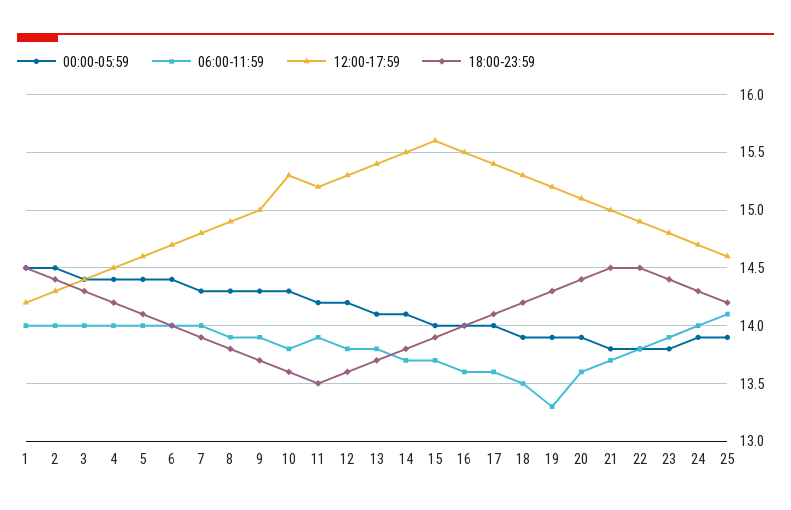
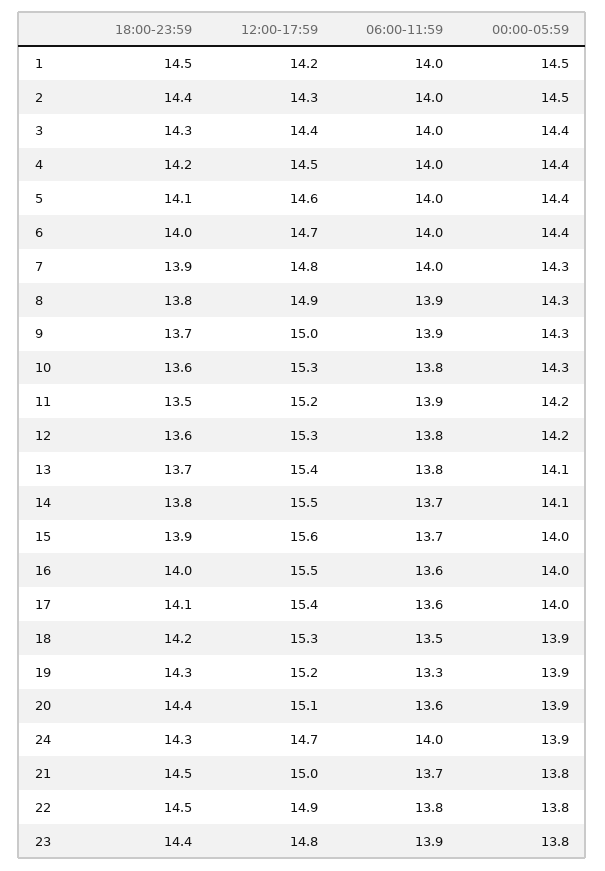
  {
    "00:00-05:59": {
      "1": 14.5,
      "2": 14.5,
      "3": 14.4,
      "4": 14.4,
      "5": 14.4,
      "6": 14.4,
      "7": 14.3,
      "8": 14.3,
      "9": 14.3,
      "10": 14.3,
      "11": 14.2,
      "12": 14.2,
      "13": 14.1,
      "14": 14.1,
      "15": 14,
      "16": 14,
      "17": 14,
      "18": 13.9,
      "19": 13.9,
      "20": 13.9,
      "21": 13.8,
      "22": 13.8,
      "23": 13.8,
-     "24": 13.9,
+     "24": 13.9
-     "25": 13.9
    },
    "06:00-11:59": {
      "1": 14,
      "2": 14,
      "3": 14,
      "4": 14,
      "5": 14,
      "6": 14,
      "7": 14,
      "8": 13.9,
      "9": 13.9,
      "10": 13.8,
      "11": 13.9,
      "12": 13.8,
      "13": 13.8,
      "14": 13.7,
      "15": 13.7,
      "16": 13.6,
      "17": 13.6,
      "18": 13.5,
      "19": 13.3,
      "20": 13.6,
      "21": 13.7,
      "22": 13.8,
      "23": 13.9,
-     "24": 14,
+     "24": 14
-     "25": 14.1
    },
    "12:00-17:59": {
      "1": 14.2,
      "2": 14.3,
      "3": 14.4,
      "4": 14.5,
      "5": 14.6,
      "6": 14.7,
      "7": 14.8,
      "8": 14.9,
      "9": 15,
      "10": 15.3,
      "11": 15.2,
      "12": 15.3,
      "13": 15.4,
      "14": 15.5,
      "15": 15.6,
      "16": 15.5,
      "17": 15.4,
      "18": 15.3,
      "19": 15.2,
      "20": 15.1,
      "21": 15,
      "22": 14.9,
      "23": 14.8,
-     "24": 14.7,
+     "24": 14.7
-     "25": 14.6
    },
    "18:00-23:59": {
      "1": 14.5,
      "2": 14.4,
      "3": 14.3,
      "4": 14.2,
      "5": 14.1,
      "6": 14,
      "7": 13.9,
      "8": 13.8,
      "9": 13.7,
      "10": 13.6,
      "11": 13.5,
      "12": 13.6,
      "13": 13.7,
      "14": 13.8,
      "15": 13.9,
      "16": 14,
      "17": 14.1,
      "18": 14.2,
      "19": 14.3,
      "20": 14.4,
      "21": 14.5,
      "22": 14.5,
      "23": 14.4,
-     "24": 14.3,
+     "24": 14.3
-     "25": 14.2
    }
  }

